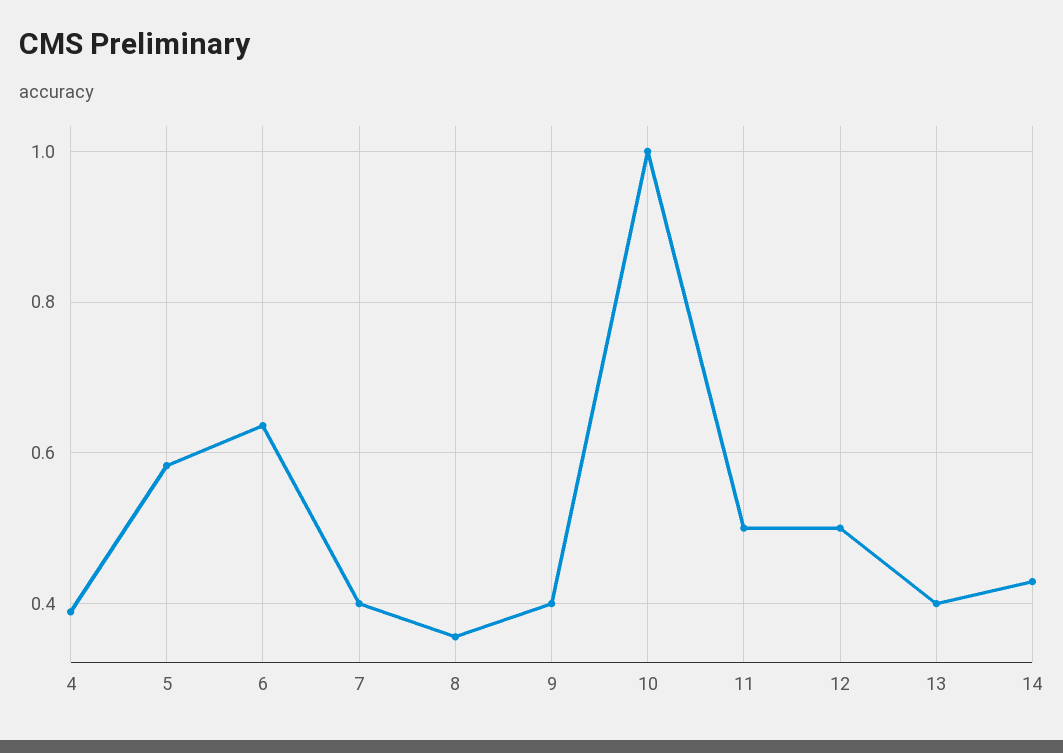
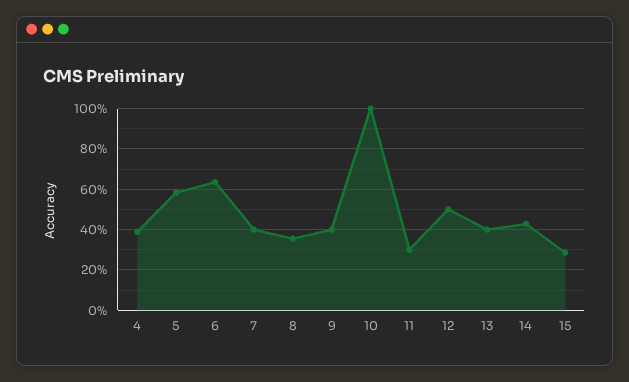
  {
    "4": 0.38,
    "5": 0.58,
    "6": 0.64,
    "7": 0.4,
    "8": 0.36,
    "9": 0.4,
    "10": 1,
-   "11": 0.5,
+   "11": 0.3,
    "12": 0.5,
    "13": 0.4,
-   "14": 0.42
+   "14": 0.42,
+   "15": 0.3
  }

